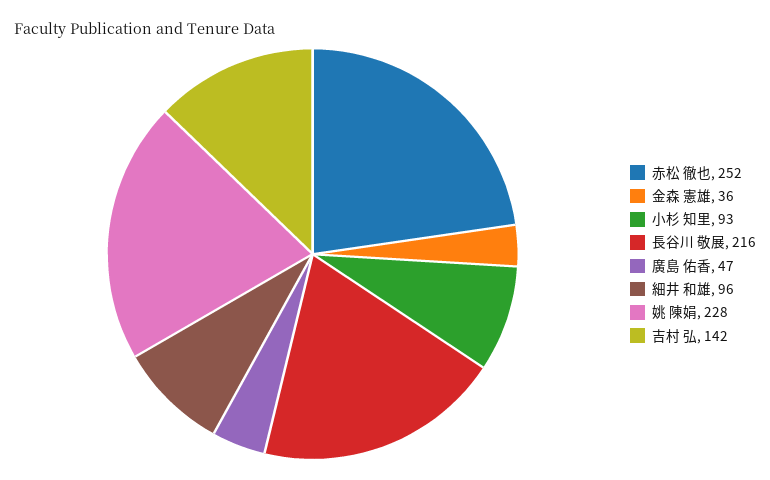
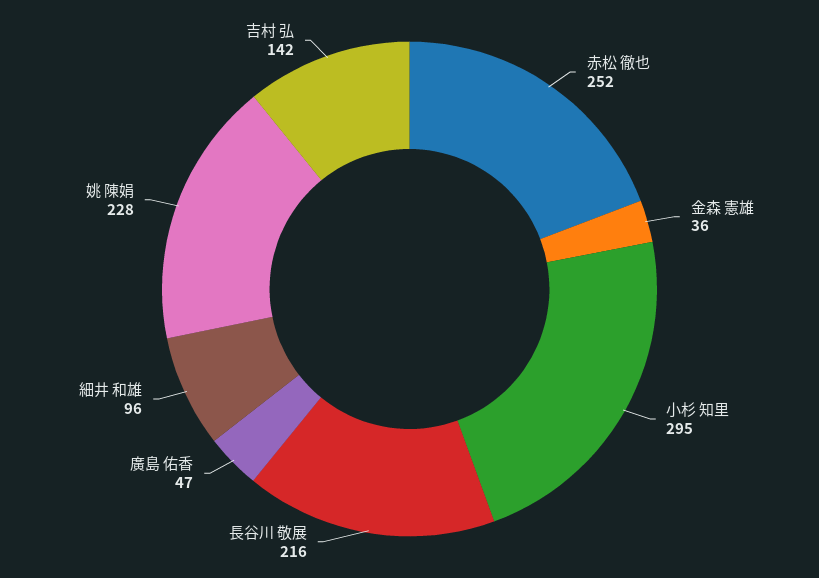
  {
    "赤松 徹也": 252,
    "金森 憲雄": 36,
-   "小杉 知里": 93,
+   "小杉 知里": 295,
    "長谷川 敬展": 216,
    "廣島 佑香": 47,
    "細井 和雄": 96,
    "姚 陳娟": 228,
    "吉村 弘": 142
  }

